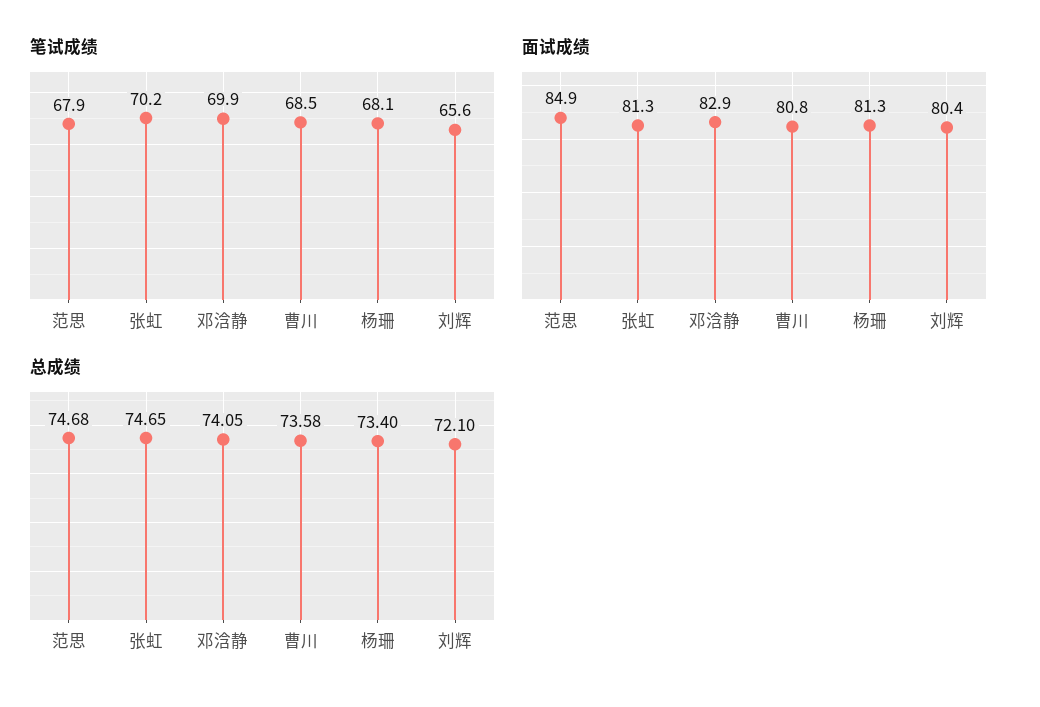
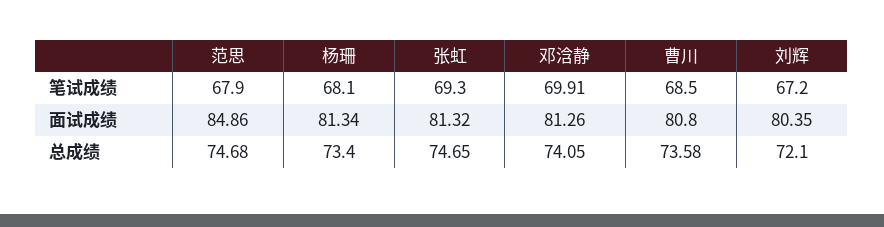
  {
    "笔试成绩": {
      "范思": 67.9,
-     "张虹": 70.2,
+     "张虹": 69.3,
      "邓浛静": 69.91,
      "曹川": 68.5,
      "杨珊": 68.1,
-     "刘辉": 65.6
+     "刘辉": 67.2
    },
    "面试成绩": {
      "范思": 84.86,
      "张虹": 81.32,
-     "邓浛静": 82.9,
+     "邓浛静": 81.26,
      "曹川": 80.8,
      "杨珊": 81.34,
      "刘辉": 80.35
    },
    "总成绩": {
      "范思": 74.68,
      "张虹": 74.65,
      "邓浛静": 74.05,
      "曹川": 73.58,
      "杨珊": 73.4,
      "刘辉": 72.1
    }
  }

